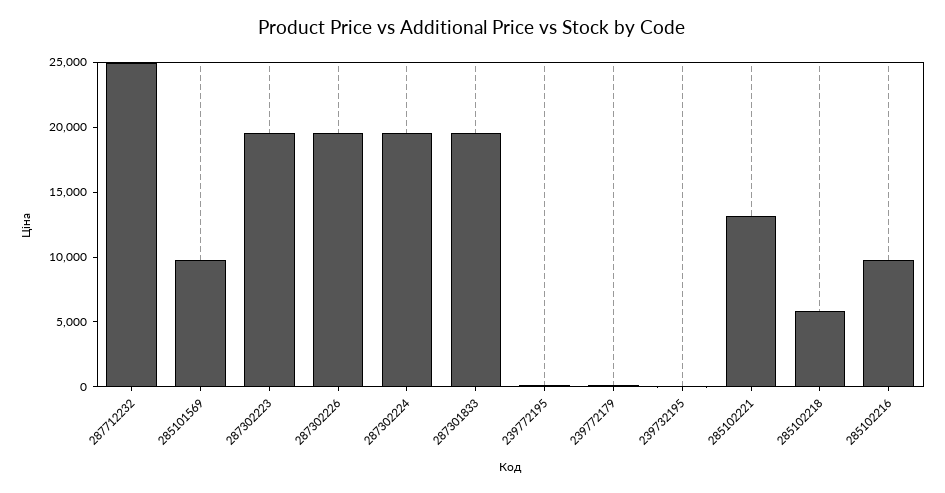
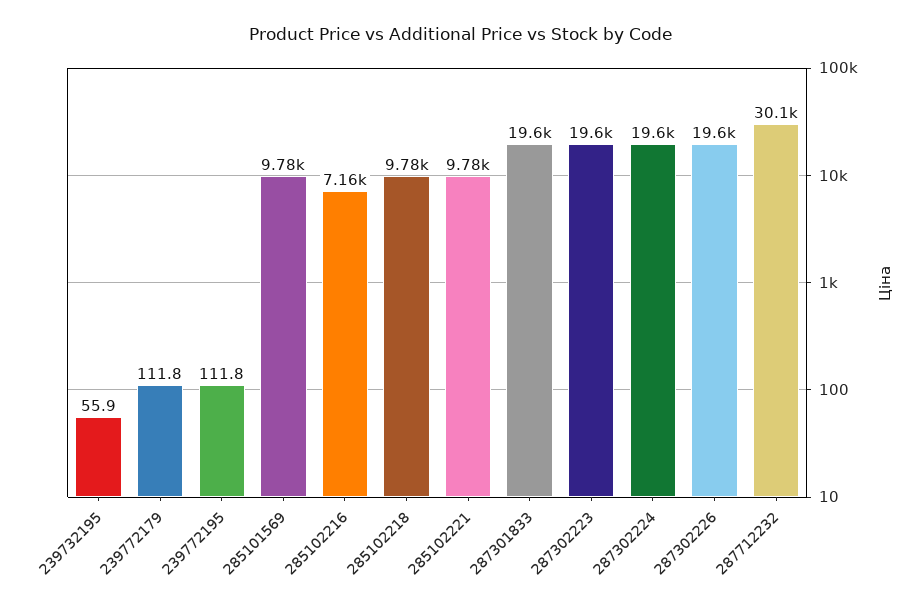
  {
-   "287712232": 25000,
+   "287712232": 30100,
    "285101569": 9780,
    "287302223": 19600,
    "287302226": 19600,
    "287302224": 19600,
    "287301833": 19600,
    "239772195": 111.8,
    "239772179": 111.8,
    "239732195": 55.9,
-   "285102221": 13000,
+   "285102221": 9780,
-   "285102218": 6000,
+   "285102218": 9780,
-   "285102216": 10000
+   "285102216": 7160
  }

